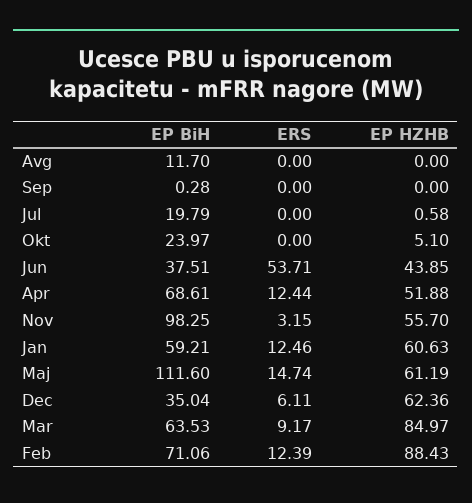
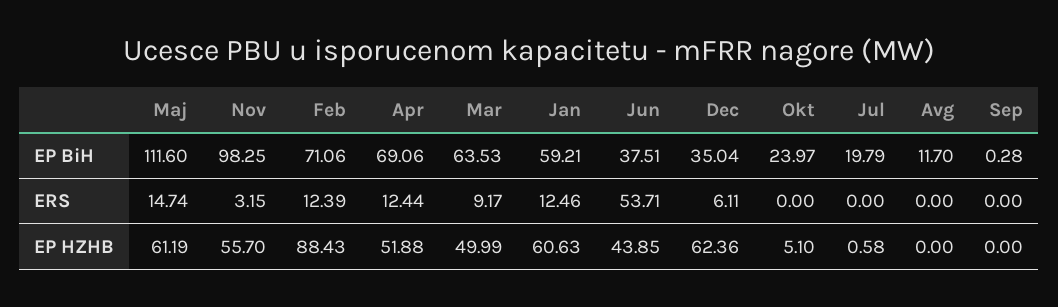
  {
    "EP BiH": {
      "Avg": 11.7,
      "Sep": 0.28,
      "Jul": 19.79,
      "Okt": 23.97,
      "Jun": 37.51,
-     "Apr": 68.61,
+     "Apr": 69.06,
      "Nov": 98.25,
      "Jan": 59.21,
      "Maj": 111.6,
      "Dec": 35.04,
      "Mar": 63.53,
      "Feb": 71.06
    },
    "ERS": {
      "Avg": 0,
      "Sep": 0,
      "Jul": 0,
      "Okt": 0,
      "Jun": 53.71,
      "Apr": 12.44,
      "Nov": 3.15,
      "Jan": 12.46,
      "Maj": 14.74,
      "Dec": 6.11,
      "Mar": 9.17,
      "Feb": 12.39
    },
    "EP HZHB": {
      "Avg": 0,
      "Sep": 0,
      "Jul": 0.58,
      "Okt": 5.1,
      "Jun": 43.85,
      "Apr": 51.88,
      "Nov": 55.7,
      "Jan": 60.63,
      "Maj": 61.19,
      "Dec": 62.36,
-     "Mar": 84.97,
+     "Mar": 49.99,
      "Feb": 88.43
    }
  }

